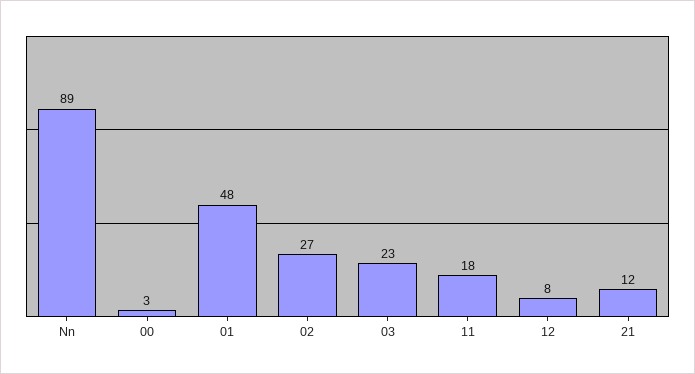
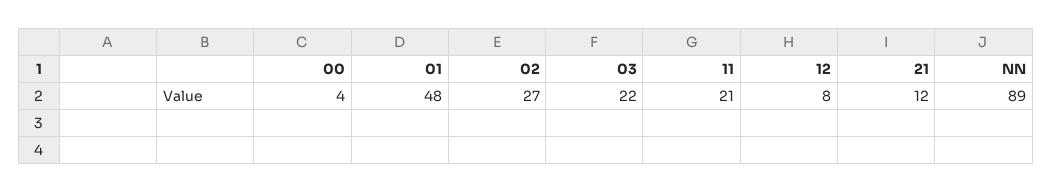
  {
    "Nn": 89,
-   "00": 3,
+   "00": 4,
    "01": 48,
    "02": 27,
-   "03": 23,
+   "03": 22,
-   "11": 18,
+   "11": 21,
    "12": 8,
    "21": 12
  }

